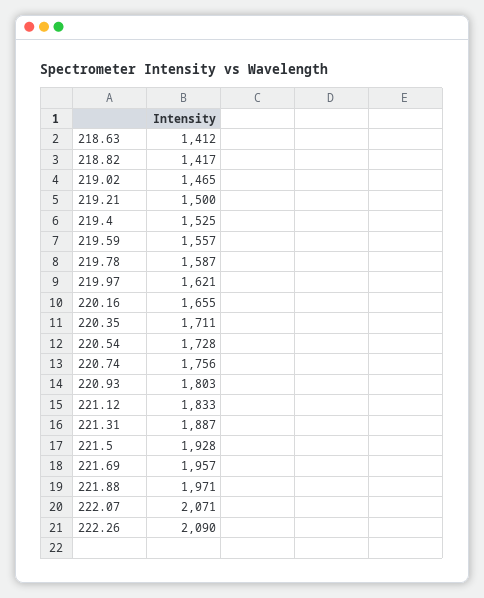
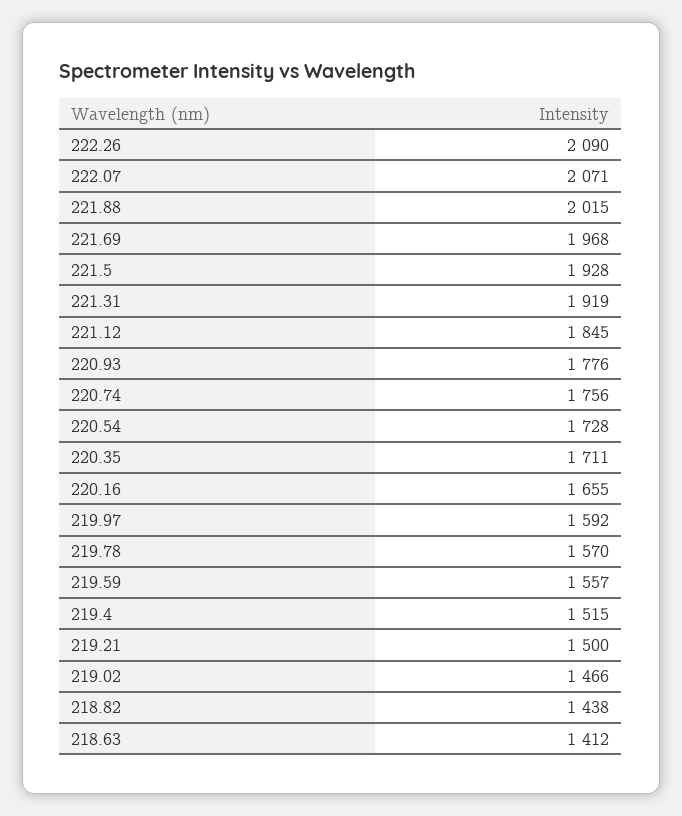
  {
    "218.63": 1412,
-   "218.82": 1417,
+   "218.82": 1438,
-   "219.02": 1465,
+   "219.02": 1466,
    "219.21": 1500,
-   "219.4": 1525,
+   "219.4": 1515,
    "219.59": 1557,
-   "219.78": 1587,
+   "219.78": 1570,
-   "219.97": 1621,
+   "219.97": 1592,
    "220.16": 1655,
    "220.35": 1711,
    "220.54": 1728,
    "220.74": 1756,
-   "220.93": 1803,
+   "220.93": 1776,
-   "221.12": 1833,
+   "221.12": 1845,
-   "221.31": 1887,
+   "221.31": 1919,
    "221.5": 1928,
-   "221.69": 1957,
+   "221.69": 1968,
-   "221.88": 1971,
+   "221.88": 2015,
    "222.07": 2071,
    "222.26": 2090
  }

